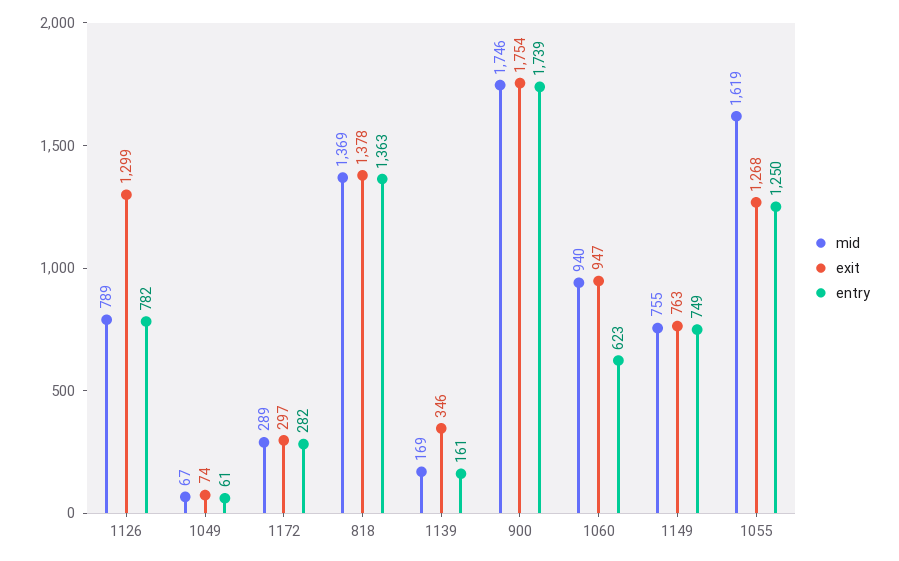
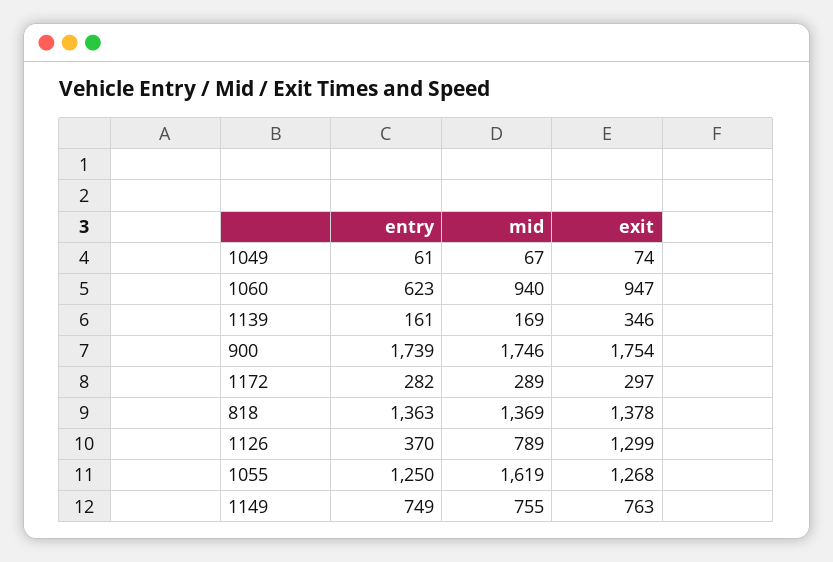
  {
    "mid": {
      "1126": 789,
      "1049": 67,
      "1172": 289,
      "818": 1369,
      "1139": 169,
      "900": 1746,
      "1060": 940,
      "1149": 755,
      "1055": 1619
    },
    "exit": {
      "1126": 1299,
      "1049": 74,
      "1172": 297,
      "818": 1378,
      "1139": 346,
      "900": 1754,
      "1060": 947,
      "1149": 763,
      "1055": 1268
    },
    "entry": {
-     "1126": 782,
+     "1126": 370,
      "1049": 61,
      "1172": 282,
      "818": 1363,
      "1139": 161,
      "900": 1739,
      "1060": 623,
      "1149": 749,
      "1055": 1250
    }
  }

